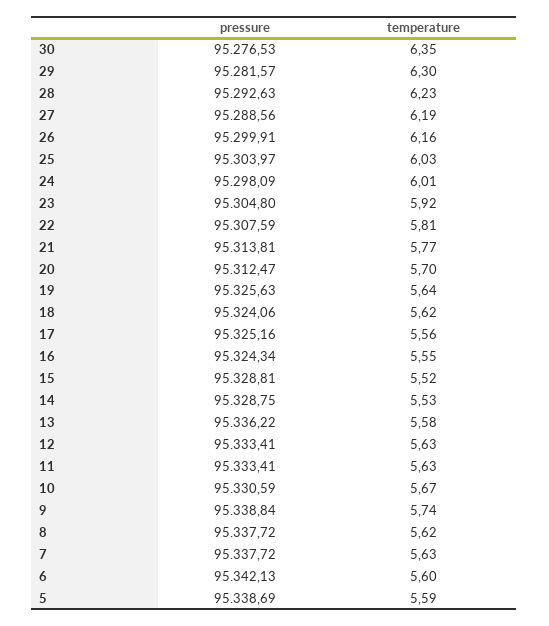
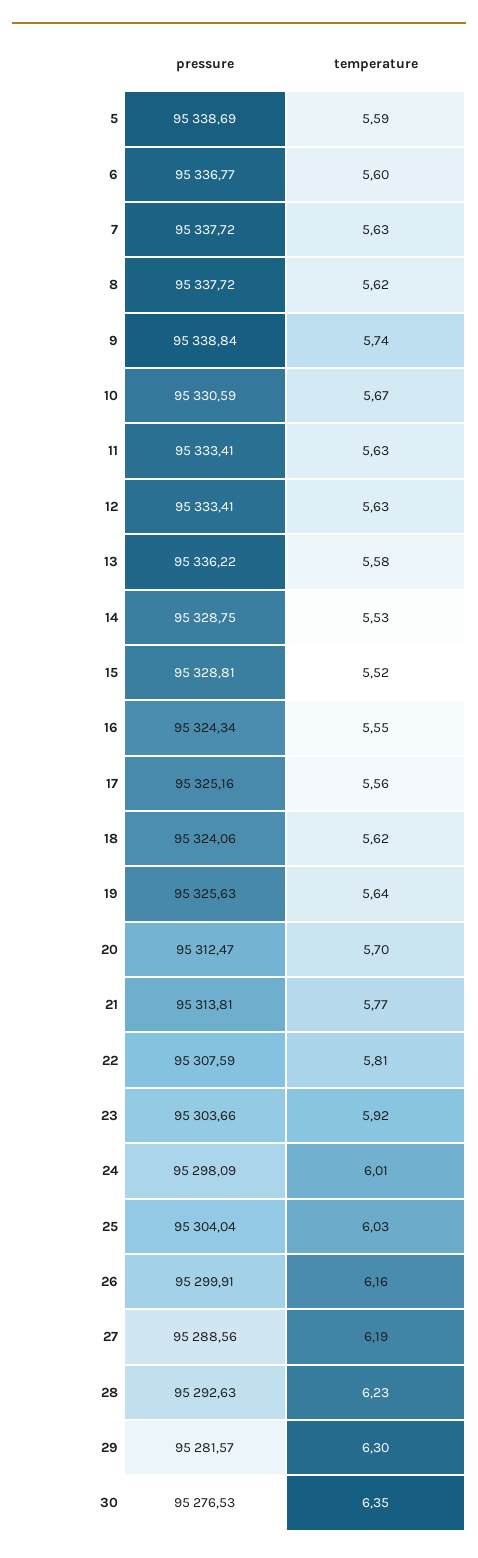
  {
    "pressure": {
      "30": 95276.53,
      "29": 95281.57,
      "28": 95292.63,
      "27": 95288.56,
      "26": 95299.91,
-     "25": 95303.97,
+     "25": 95304.04,
      "24": 95298.09,
-     "23": 95304.8,
+     "23": 95303.66,
      "22": 95307.59,
      "21": 95313.81,
      "20": 95312.47,
      "19": 95325.63,
      "18": 95324.06,
      "17": 95325.16,
      "16": 95324.34,
      "15": 95328.81,
      "14": 95328.75,
      "13": 95336.22,
      "12": 95333.41,
      "11": 95333.41,
      "10": 95330.59,
      "9": 95338.84,
      "8": 95337.72,
      "7": 95337.72,
-     "6": 95342.13,
+     "6": 95336.77,
      "5": 95338.69
    },
    "temperature": {
      "30": 6.35,
      "29": 6.3,
      "28": 6.23,
      "27": 6.19,
      "26": 6.16,
      "25": 6.03,
      "24": 6.01,
      "23": 5.92,
      "22": 5.81,
      "21": 5.77,
      "20": 5.7,
      "19": 5.64,
      "18": 5.62,
      "17": 5.56,
      "16": 5.55,
      "15": 5.52,
      "14": 5.53,
      "13": 5.58,
      "12": 5.63,
      "11": 5.63,
      "10": 5.67,
      "9": 5.74,
      "8": 5.62,
      "7": 5.63,
      "6": 5.6,
      "5": 5.59
    }
  }

